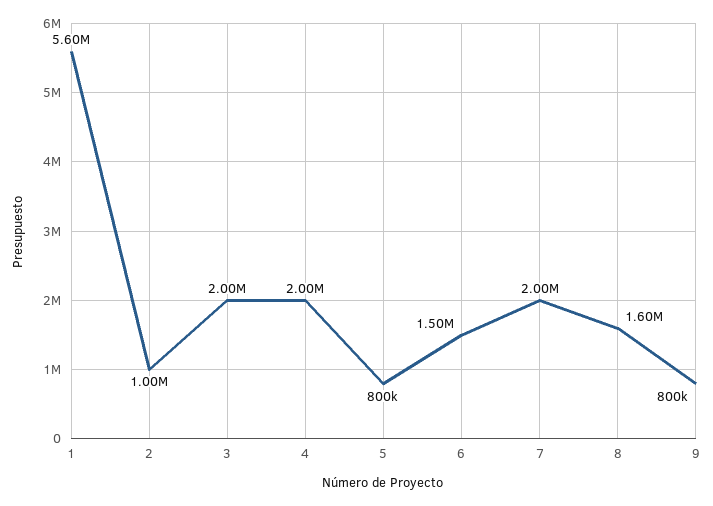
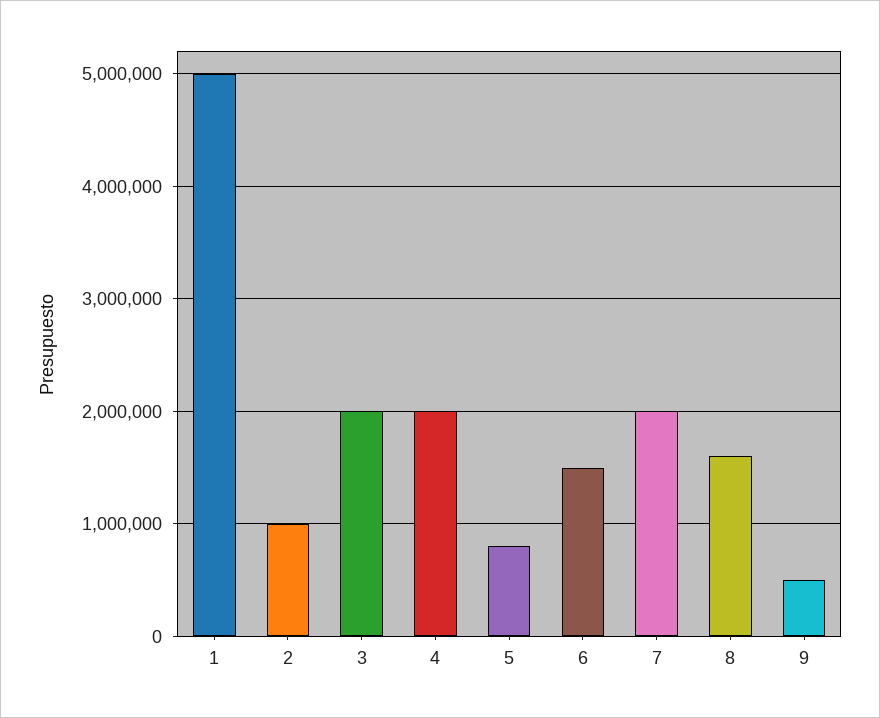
  {
-   "1": 5600000,
+   "1": 5000000,
    "2": 1000000,
    "3": 2000000,
    "4": 2000000,
    "5": 800000,
    "6": 1500000,
    "7": 2000000,
    "8": 1600000,
-   "9": 800000
+   "9": 500000
  }

